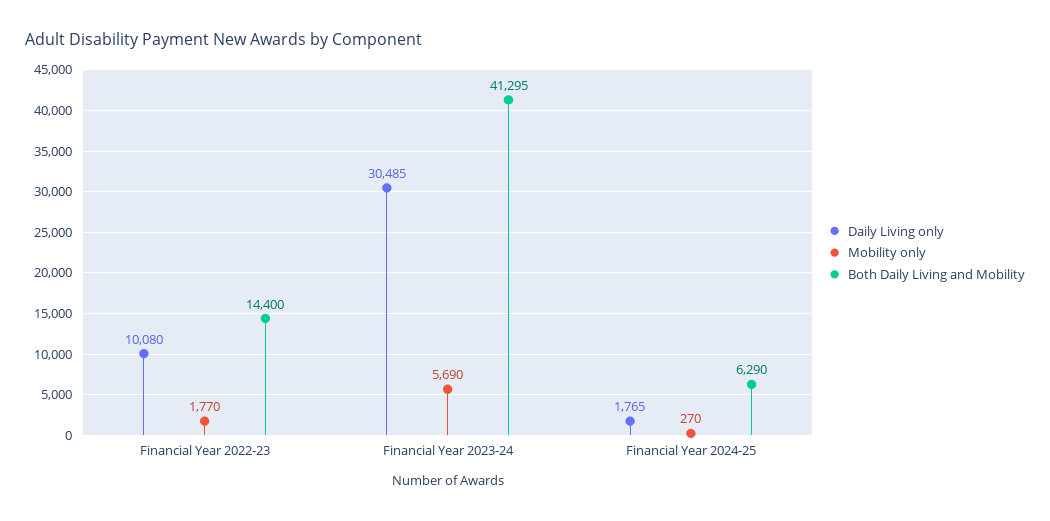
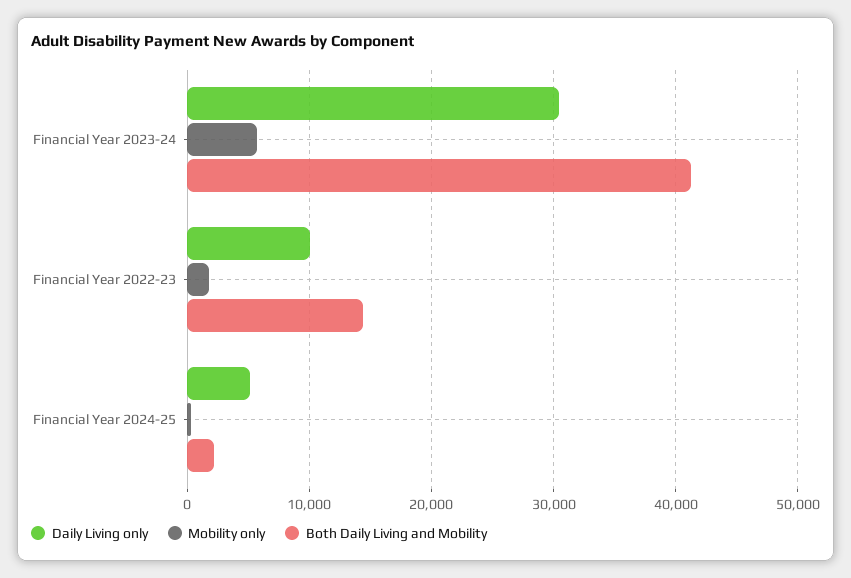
  {
    "Daily Living only": {
      "Financial Year 2022-23": 10080,
      "Financial Year 2023-24": 30485,
-     "Financial Year 2024-25": 1765
+     "Financial Year 2024-25": 5000
    },
    "Mobility only": {
      "Financial Year 2022-23": 1770,
      "Financial Year 2023-24": 5690,
      "Financial Year 2024-25": 270
    },
    "Both Daily Living and Mobility": {
      "Financial Year 2022-23": 14400,
      "Financial Year 2023-24": 41295,
-     "Financial Year 2024-25": 6290
+     "Financial Year 2024-25": 2000
    }
  }

